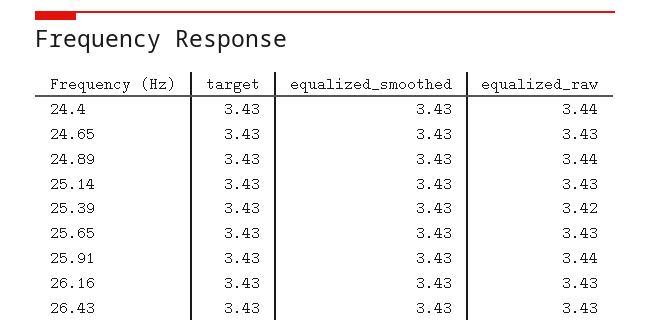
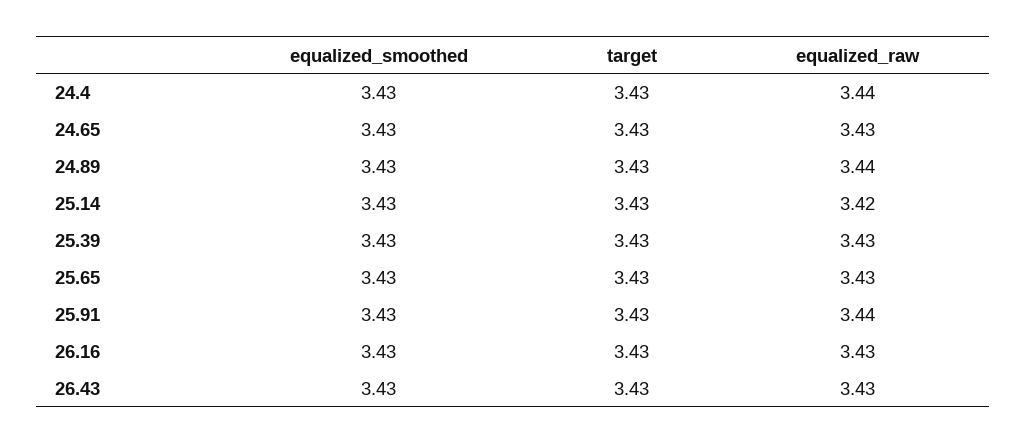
  {
    "target": {
      "24.4": 3.43,
      "24.65": 3.43,
      "24.89": 3.43,
      "25.14": 3.43,
      "25.39": 3.43,
      "25.65": 3.43,
      "25.91": 3.43,
      "26.16": 3.43,
      "26.43": 3.43
    },
    "equalized_smoothed": {
      "24.4": 3.43,
      "24.65": 3.43,
      "24.89": 3.43,
      "25.14": 3.43,
      "25.39": 3.43,
      "25.65": 3.43,
      "25.91": 3.43,
      "26.16": 3.43,
      "26.43": 3.43
    },
    "equalized_raw": {
      "24.4": 3.44,
      "24.65": 3.43,
      "24.89": 3.44,
-     "25.14": 3.43,
+     "25.14": 3.42,
-     "25.39": 3.42,
+     "25.39": 3.43,
      "25.65": 3.43,
      "25.91": 3.44,
      "26.16": 3.43,
      "26.43": 3.43
    }
  }

